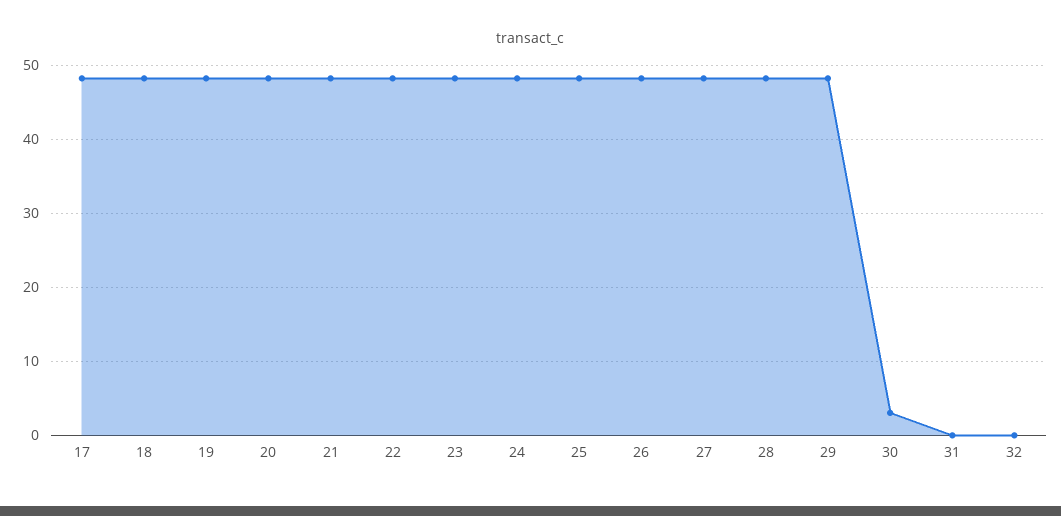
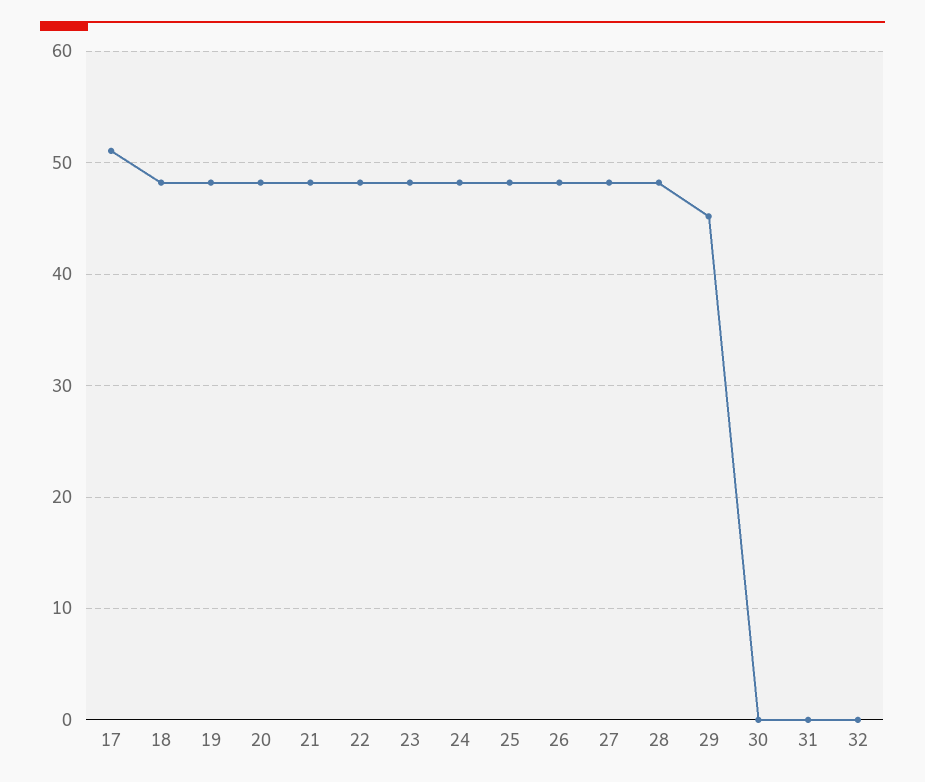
  {
-   "17": 48,
+   "17": 51,
    "18": 48,
    "19": 48,
    "20": 48,
    "21": 48,
    "22": 48,
    "23": 48,
    "24": 48,
    "25": 48,
    "26": 48,
    "27": 48,
    "28": 48,
-   "29": 48,
+   "29": 45,
-   "30": 3,
+   "30": 0,
    "31": 0,
    "32": 0
  }

